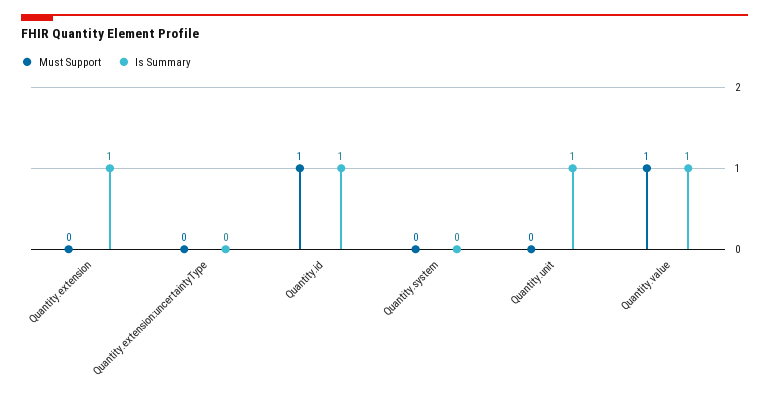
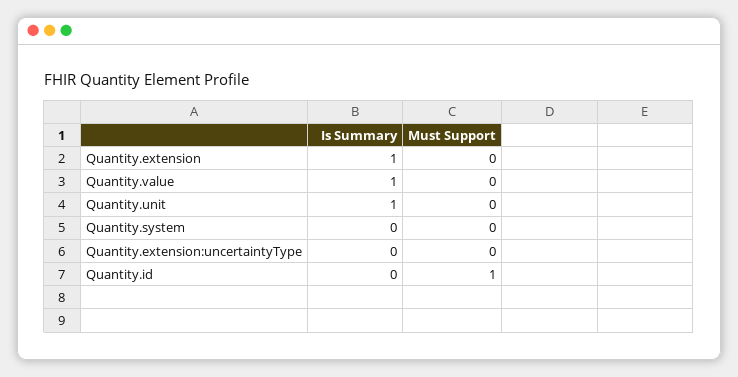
  {
    "Must Support": {
      "Quantity.extension": 0,
      "Quantity.extension:uncertaintyType": 0,
      "Quantity.id": 1,
      "Quantity.system": 0,
      "Quantity.unit": 0,
-     "Quantity.value": 1
+     "Quantity.value": 0
    },
    "Is Summary": {
      "Quantity.extension": 1,
      "Quantity.extension:uncertaintyType": 0,
-     "Quantity.id": 1,
+     "Quantity.id": 0,
      "Quantity.system": 0,
      "Quantity.unit": 1,
      "Quantity.value": 1
    }
  }

